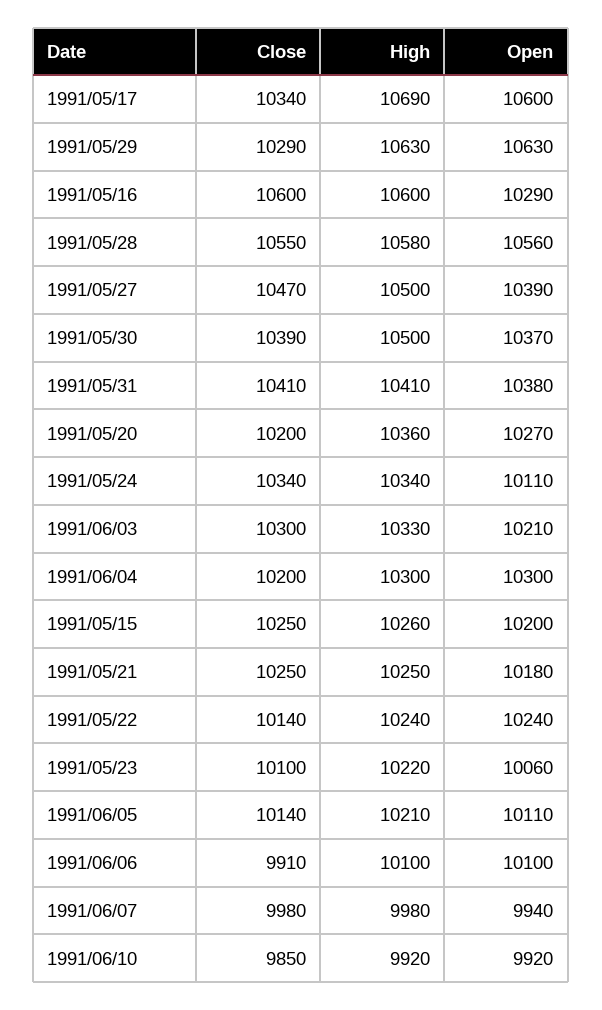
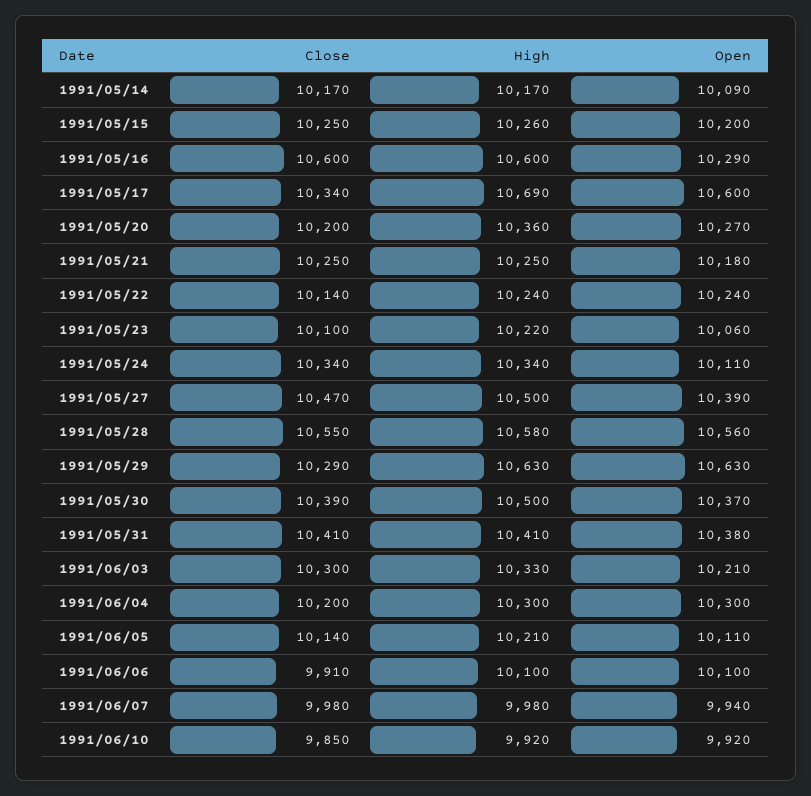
  {
    "Close": {
      "1991/05/17": 10340,
      "1991/05/29": 10290,
      "1991/05/16": 10600,
      "1991/05/28": 10550,
      "1991/05/27": 10470,
      "1991/05/30": 10390,
      "1991/05/31": 10410,
      "1991/05/20": 10200,
      "1991/05/24": 10340,
      "1991/06/03": 10300,
      "1991/06/04": 10200,
      "1991/05/15": 10250,
      "1991/05/21": 10250,
      "1991/05/22": 10140,
      "1991/05/23": 10100,
      "1991/06/05": 10140,
      "1991/06/06": 9910,
      "1991/06/07": 9980,
-     "1991/06/10": 9850
+     "1991/06/10": 9850,
+     "1991/05/14": 10170
    },
    "High": {
      "1991/05/17": 10690,
      "1991/05/29": 10630,
      "1991/05/16": 10600,
      "1991/05/28": 10580,
      "1991/05/27": 10500,
      "1991/05/30": 10500,
      "1991/05/31": 10410,
      "1991/05/20": 10360,
      "1991/05/24": 10340,
      "1991/06/03": 10330,
      "1991/06/04": 10300,
      "1991/05/15": 10260,
      "1991/05/21": 10250,
      "1991/05/22": 10240,
      "1991/05/23": 10220,
      "1991/06/05": 10210,
      "1991/06/06": 10100,
      "1991/06/07": 9980,
-     "1991/06/10": 9920
+     "1991/06/10": 9920,
+     "1991/05/14": 10170
    },
    "Open": {
      "1991/05/17": 10600,
      "1991/05/29": 10630,
      "1991/05/16": 10290,
      "1991/05/28": 10560,
      "1991/05/27": 10390,
      "1991/05/30": 10370,
      "1991/05/31": 10380,
      "1991/05/20": 10270,
      "1991/05/24": 10110,
      "1991/06/03": 10210,
      "1991/06/04": 10300,
      "1991/05/15": 10200,
      "1991/05/21": 10180,
      "1991/05/22": 10240,
      "1991/05/23": 10060,
      "1991/06/05": 10110,
      "1991/06/06": 10100,
      "1991/06/07": 9940,
-     "1991/06/10": 9920
+     "1991/06/10": 9920,
+     "1991/05/14": 10090
    }
  }

